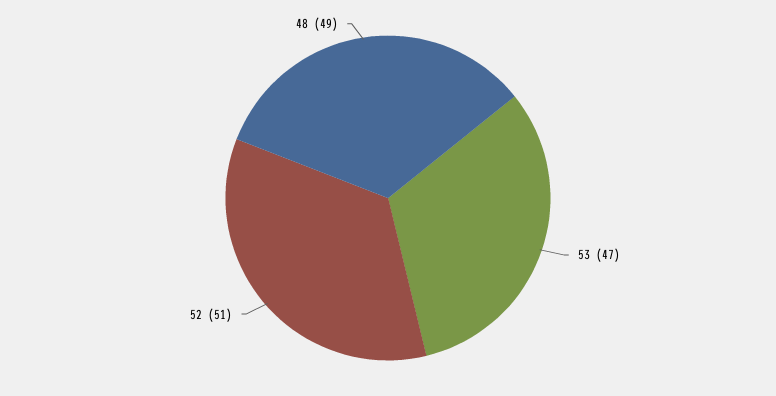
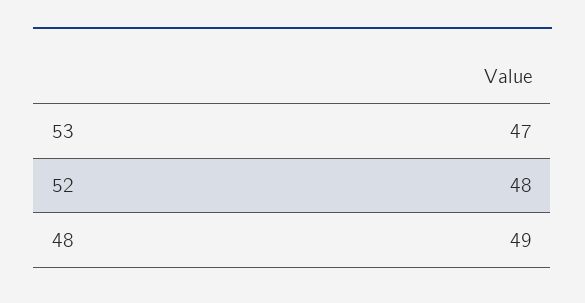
  {
    "53": 47,
-   "52": 51,
+   "52": 48,
    "48": 49
  }

